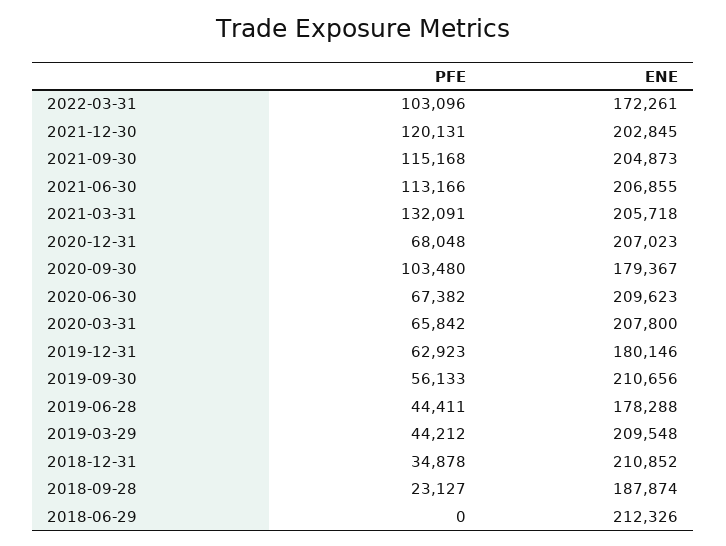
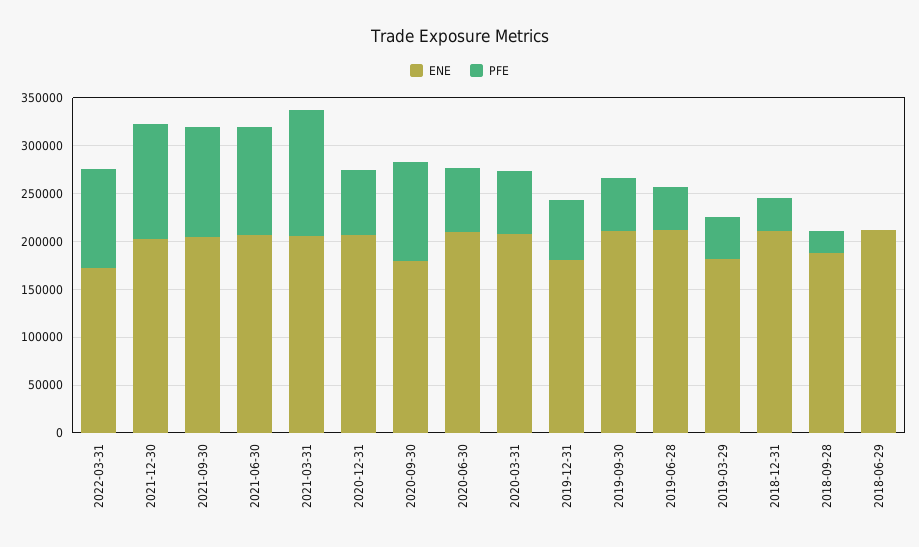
  {
    "PFE": {
      "2022-03-31": 103096,
      "2021-12-30": 120131,
      "2021-09-30": 115168,
      "2021-06-30": 113166,
      "2021-03-31": 132091,
      "2020-12-31": 68048,
      "2020-09-30": 103480,
      "2020-06-30": 67382,
      "2020-03-31": 65842,
      "2019-12-31": 62923,
      "2019-09-30": 56133,
      "2019-06-28": 44411,
      "2019-03-29": 44212,
      "2018-12-31": 34878,
      "2018-09-28": 23127,
      "2018-06-29": 0
    },
    "ENE": {
      "2022-03-31": 172261,
      "2021-12-30": 202845,
      "2021-09-30": 204873,
      "2021-06-30": 206855,
      "2021-03-31": 205718,
      "2020-12-31": 207023,
      "2020-09-30": 179367,
      "2020-06-30": 209623,
      "2020-03-31": 207800,
      "2019-12-31": 180146,
      "2019-09-30": 210656,
-     "2019-06-28": 178288,
+     "2019-06-28": 210000,
-     "2019-03-29": 209548,
+     "2019-03-29": 180000,
      "2018-12-31": 210852,
      "2018-09-28": 187874,
      "2018-06-29": 212326
    }
  }

